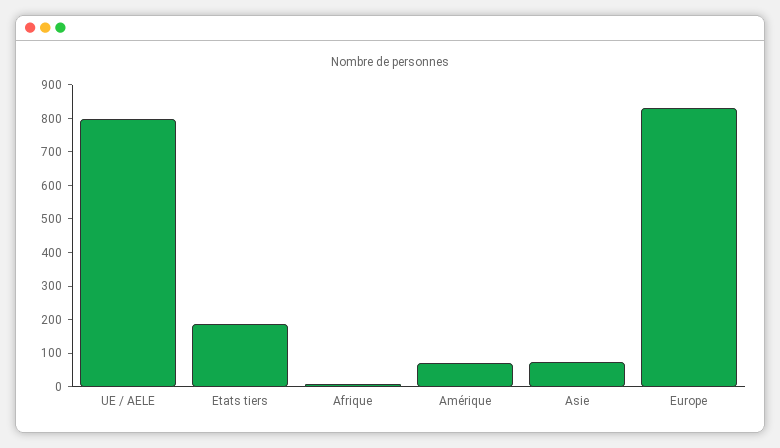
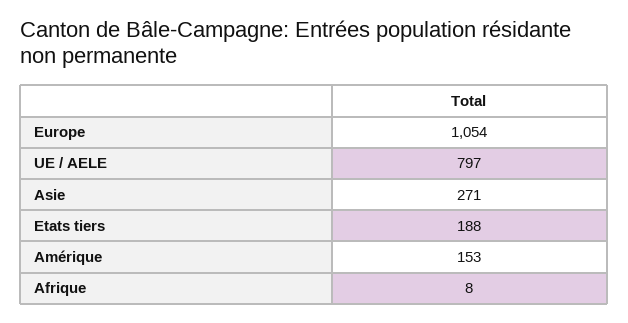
  {
    "UE / AELE": 797,
    "Etats tiers": 188,
    "Afrique": 8,
-   "Amérique": 75,
+   "Amérique": 153,
-   "Asie": 75,
+   "Asie": 271,
-   "Europe": 825
+   "Europe": 1054
  }

